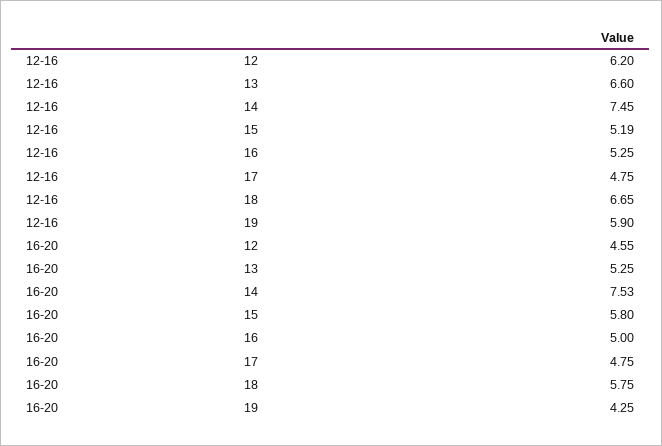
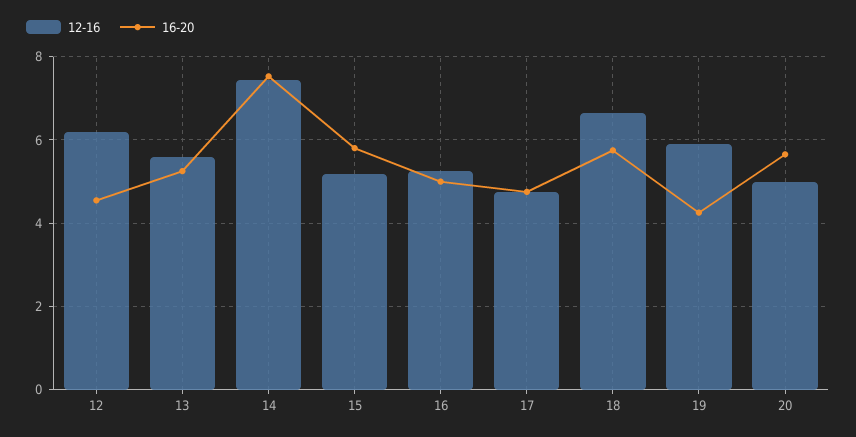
  {
    "12-16": {
      "12": 6.2,
-     "13": 6.6,
+     "13": 5.6,
      "14": 7.45,
      "15": 5.19,
      "16": 5.25,
      "17": 4.75,
      "18": 6.65,
-     "19": 5.9
+     "19": 5.9,
+     "20": 5
    },
    "16-20": {
      "12": 4.55,
      "13": 5.25,
      "14": 7.53,
      "15": 5.8,
      "16": 5,
      "17": 4.75,
      "18": 5.75,
-     "19": 4.25
+     "19": 4.25,
+     "20": 5.6
    }
  }

